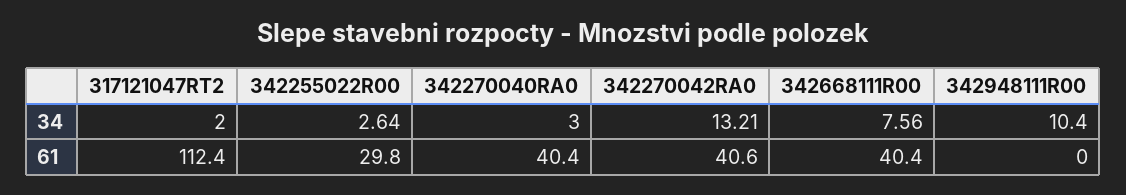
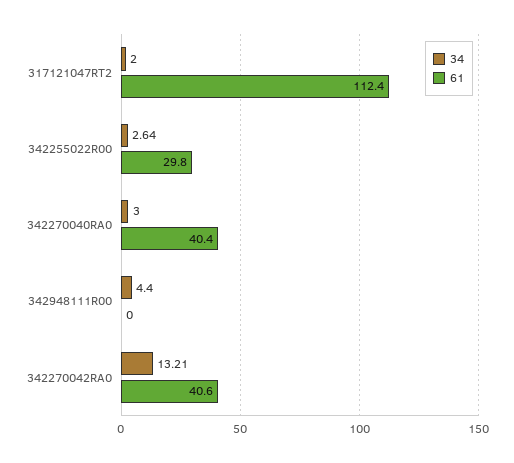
  {
    "34": {
      "317121047RT2": 2,
      "342255022R00": 2.64,
      "342270040RA0": 3,
      "342270042RA0": 13.21,
-     "342668111R00": 7.56,
-     "342948111R00": 10.4
+     "342948111R00": 4.4
    },
    "61": {
      "317121047RT2": 112.4,
      "342255022R00": 29.8,
      "342270040RA0": 40.4,
      "342270042RA0": 40.6,
-     "342668111R00": 40.4,
      "342948111R00": 0
    }
  }

